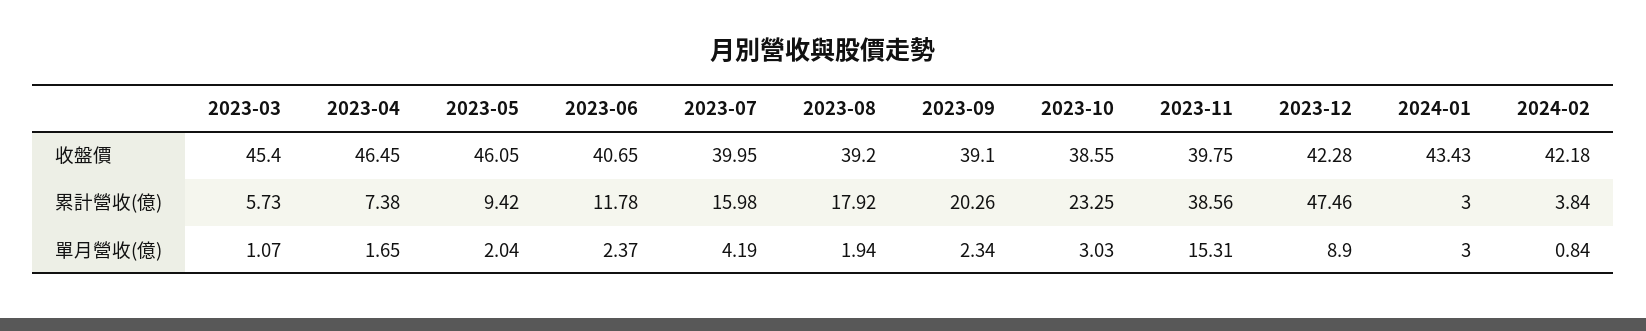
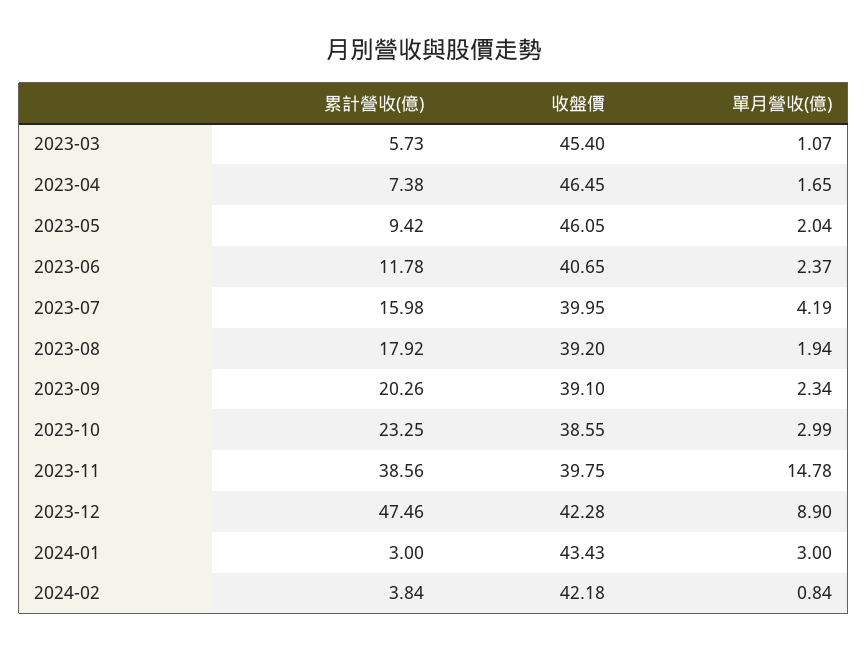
  {
    "2023-03": {
      "收盤價": 45.4,
      "累計營收(億)": 5.73,
      "單月營收(億)": 1.07
    },
    "2023-04": {
      "收盤價": 46.45,
      "累計營收(億)": 7.38,
      "單月營收(億)": 1.65
    },
    "2023-05": {
      "收盤價": 46.05,
      "累計營收(億)": 9.42,
      "單月營收(億)": 2.04
    },
    "2023-06": {
      "收盤價": 40.65,
      "累計營收(億)": 11.78,
      "單月營收(億)": 2.37
    },
    "2023-07": {
      "收盤價": 39.95,
      "累計營收(億)": 15.98,
      "單月營收(億)": 4.19
    },
    "2023-08": {
      "收盤價": 39.2,
      "累計營收(億)": 17.92,
      "單月營收(億)": 1.94
    },
    "2023-09": {
      "收盤價": 39.1,
      "累計營收(億)": 20.26,
      "單月營收(億)": 2.34
    },
    "2023-10": {
      "收盤價": 38.55,
      "累計營收(億)": 23.25,
-     "單月營收(億)": 3.03
+     "單月營收(億)": 2.99
    },
    "2023-11": {
      "收盤價": 39.75,
      "累計營收(億)": 38.56,
-     "單月營收(億)": 15.31
+     "單月營收(億)": 14.78
    },
    "2023-12": {
      "收盤價": 42.28,
      "累計營收(億)": 47.46,
      "單月營收(億)": 8.9
    },
    "2024-01": {
      "收盤價": 43.43,
      "累計營收(億)": 3,
      "單月營收(億)": 3
    },
    "2024-02": {
      "收盤價": 42.18,
      "累計營收(億)": 3.84,
      "單月營收(億)": 0.84
    }
  }

